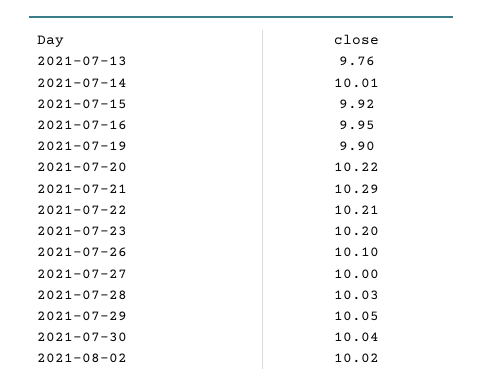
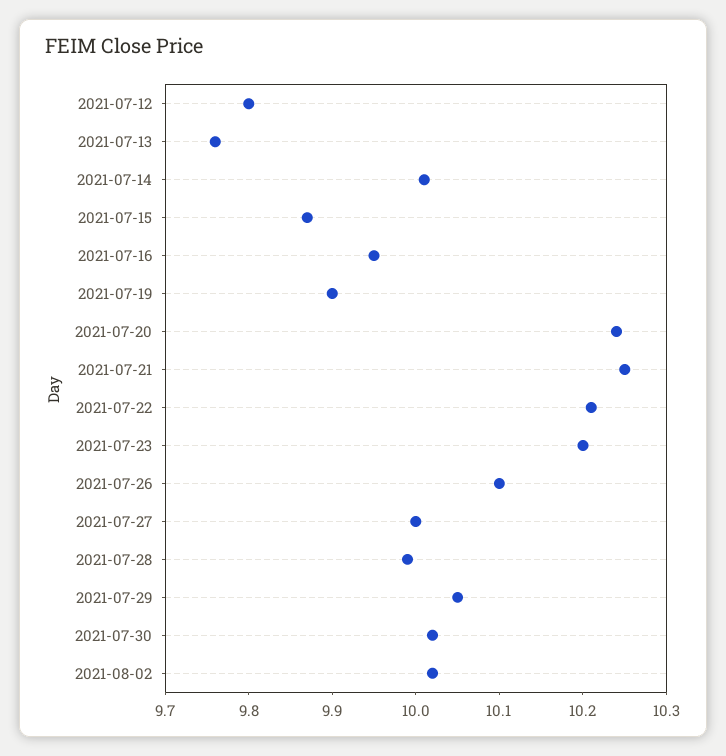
  {
    "2021-07-13": 9.76,
    "2021-07-14": 10.01,
-   "2021-07-15": 9.92,
+   "2021-07-15": 9.87,
    "2021-07-16": 9.95,
    "2021-07-19": 9.9,
-   "2021-07-20": 10.22,
+   "2021-07-20": 10.24,
-   "2021-07-21": 10.29,
+   "2021-07-21": 10.25,
    "2021-07-22": 10.21,
    "2021-07-23": 10.2,
    "2021-07-26": 10.1,
    "2021-07-27": 10,
-   "2021-07-28": 10.03,
+   "2021-07-28": 9.99,
    "2021-07-29": 10.05,
-   "2021-07-30": 10.04,
+   "2021-07-30": 10.02,
-   "2021-08-02": 10.02
+   "2021-08-02": 10.02,
+   "2021-07-12": 9.8
  }

